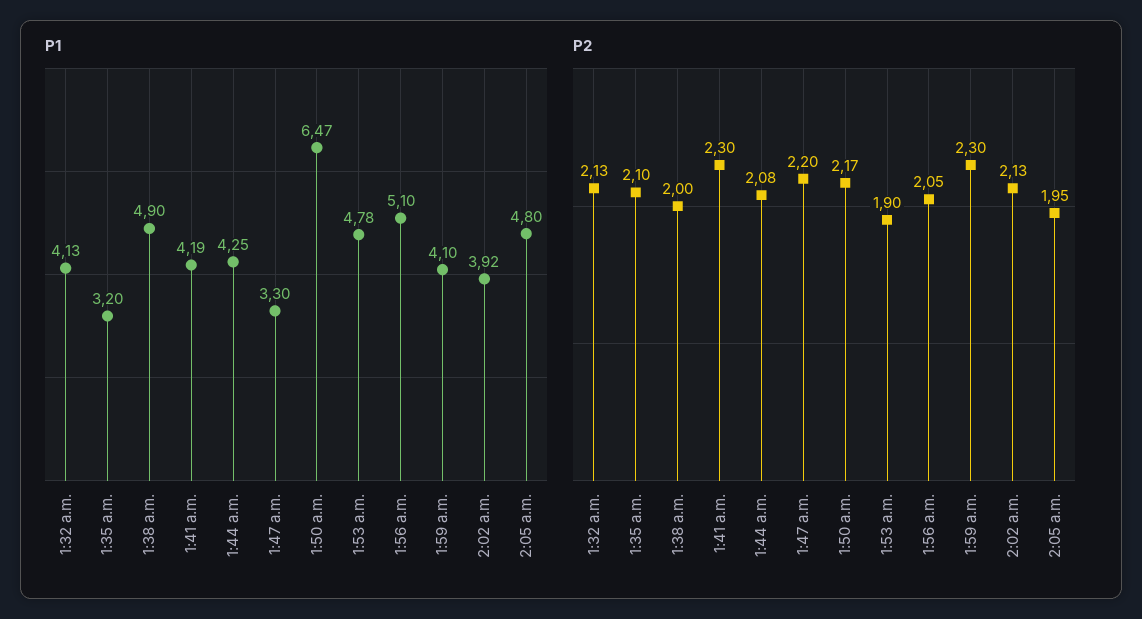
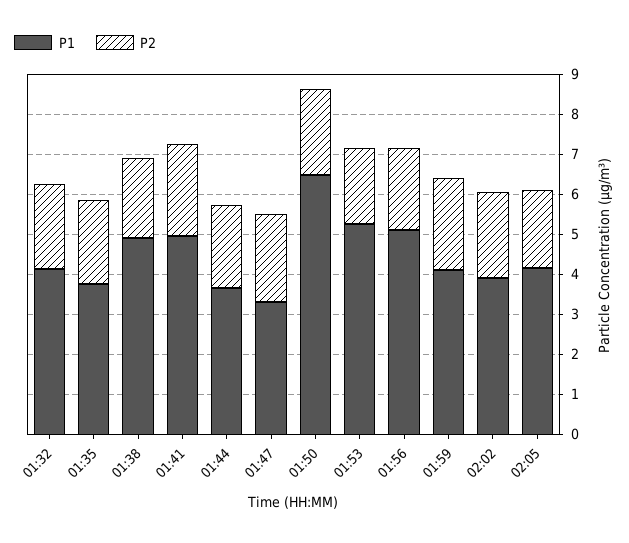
  {
    "P1": {
      "1:32 a.m.": 4.13,
-     "1:35 a.m.": 3.2,
+     "1:35 a.m.": 3.8,
      "1:38 a.m.": 4.9,
-     "1:41 a.m.": 4.19,
+     "1:41 a.m.": 5,
-     "1:44 a.m.": 4.25,
+     "1:44 a.m.": 3.6,
      "1:47 a.m.": 3.3,
      "1:50 a.m.": 6.47,
-     "1:53 a.m.": 4.78,
+     "1:53 a.m.": 5.2,
      "1:56 a.m.": 5.1,
      "1:59 a.m.": 4.1,
      "2:02 a.m.": 3.92,
-     "2:05 a.m.": 4.8
+     "2:05 a.m.": 4.2
    },
    "P2": {
      "1:32 a.m.": 2.13,
      "1:35 a.m.": 2.1,
      "1:38 a.m.": 2,
      "1:41 a.m.": 2.3,
      "1:44 a.m.": 2.08,
      "1:47 a.m.": 2.2,
      "1:50 a.m.": 2.17,
      "1:53 a.m.": 1.9,
      "1:56 a.m.": 2.05,
      "1:59 a.m.": 2.3,
      "2:02 a.m.": 2.13,
      "2:05 a.m.": 1.95
    }
  }

